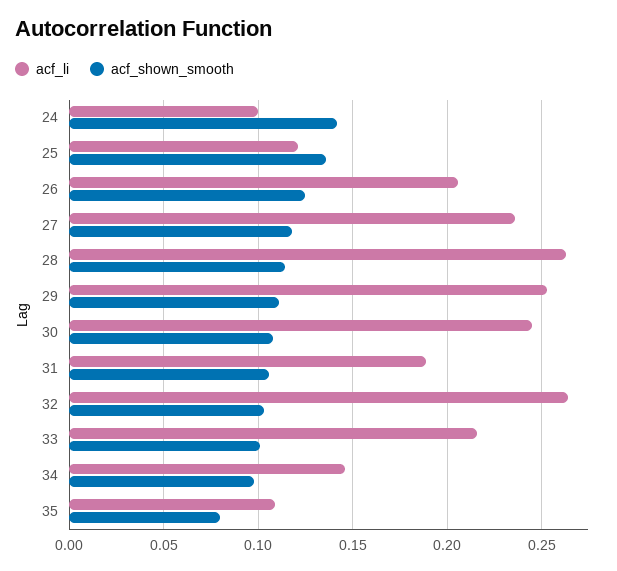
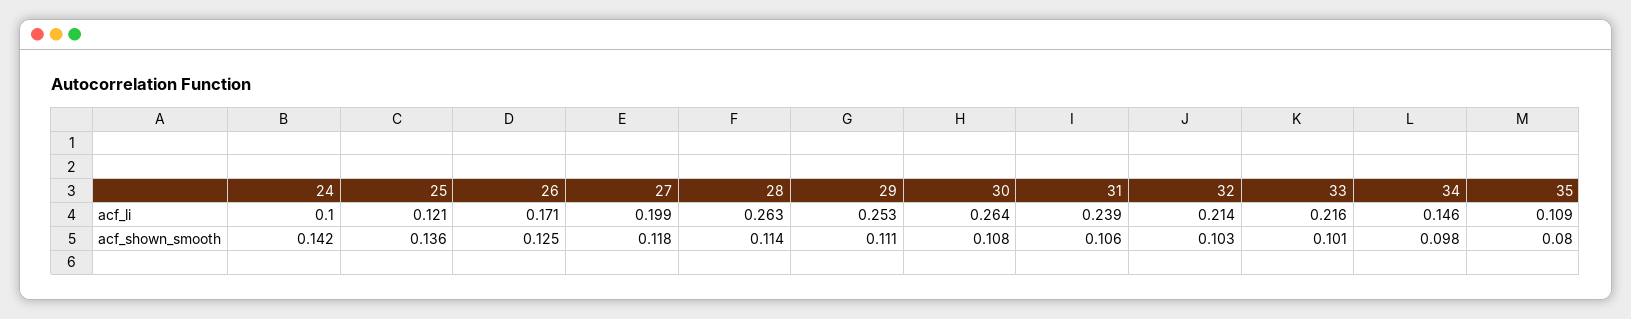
  {
    "acf_li": {
      "24": 0.1,
      "25": 0.121,
-     "26": 0.205,
+     "26": 0.171,
-     "27": 0.235,
+     "27": 0.199,
      "28": 0.263,
      "29": 0.253,
-     "30": 0.245,
+     "30": 0.264,
-     "31": 0.19,
+     "31": 0.239,
-     "32": 0.265,
+     "32": 0.214,
      "33": 0.216,
      "34": 0.146,
      "35": 0.109
    },
    "acf_shown_smooth": {
      "24": 0.142,
      "25": 0.136,
      "26": 0.125,
      "27": 0.118,
      "28": 0.114,
      "29": 0.111,
      "30": 0.108,
      "31": 0.106,
      "32": 0.103,
      "33": 0.101,
      "34": 0.098,
      "35": 0.08
    }
  }

